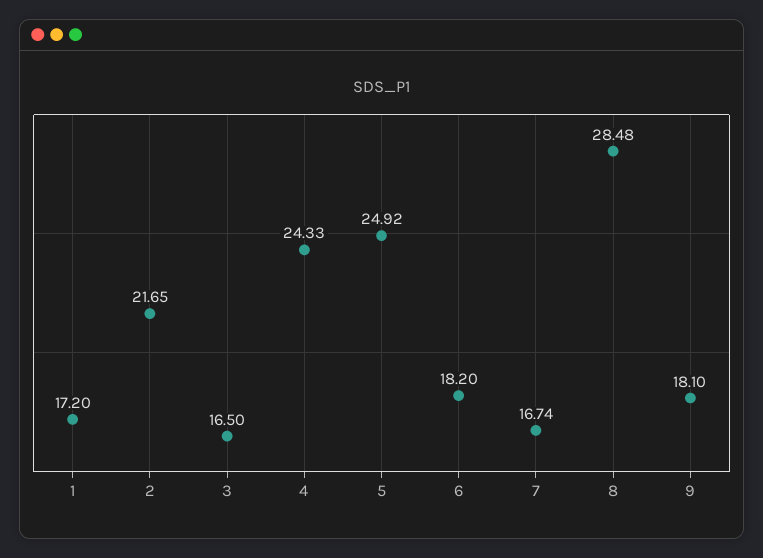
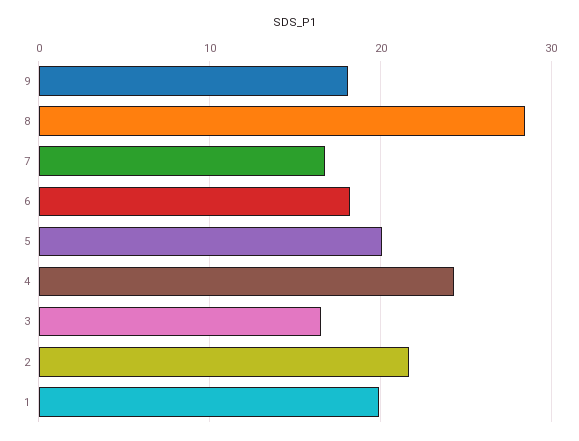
  {
-   "1": 17.2,
+   "1": 20,
    "2": 21.65,
    "3": 16.5,
    "4": 24.33,
-   "5": 24.92,
+   "5": 20,
    "6": 18.2,
    "7": 16.74,
    "8": 28.48,
    "9": 18.1
  }

